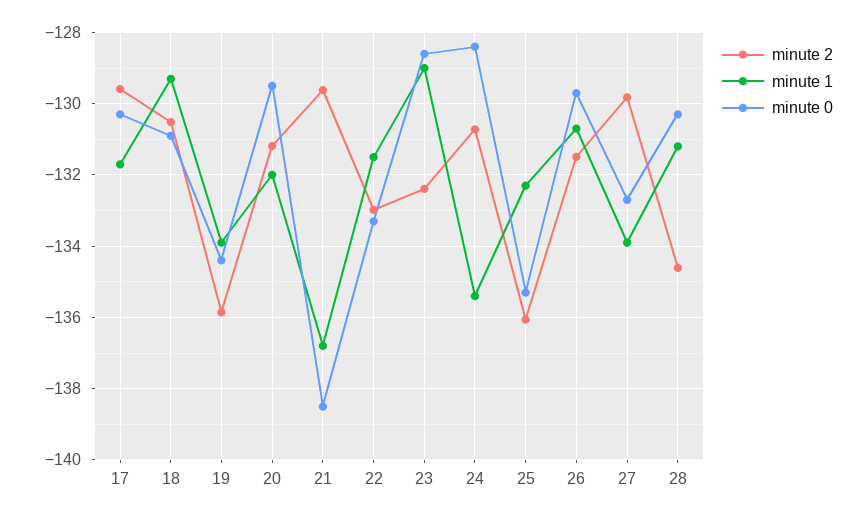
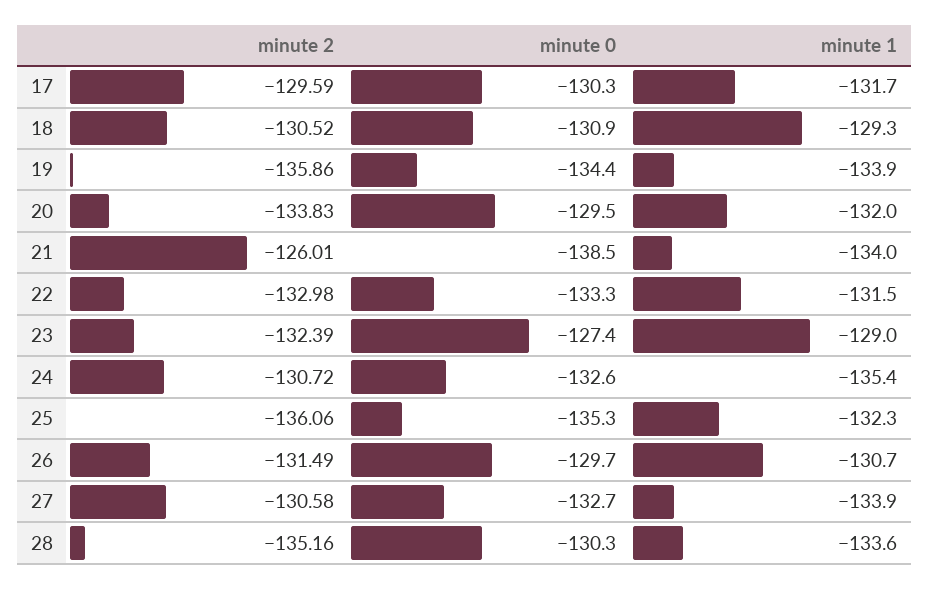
  {
    "minute 2": {
      "17": -129.59,
      "18": -130.52,
      "19": -135.86,
-     "20": -131.2,
+     "20": -133.83,
-     "21": -129.6,
+     "21": -126.01,
      "22": -132.98,
      "23": -132.39,
      "24": -130.72,
      "25": -136.06,
      "26": -131.49,
-     "27": -129.8,
+     "27": -130.58,
-     "28": -134.6
+     "28": -135.16
    },
    "minute 1": {
      "17": -131.7,
      "18": -129.3,
      "19": -133.9,
      "20": -132,
-     "21": -136.8,
+     "21": -134,
      "22": -131.5,
      "23": -129,
      "24": -135.4,
      "25": -132.3,
      "26": -130.7,
      "27": -133.9,
-     "28": -131.2
+     "28": -133.6
    },
    "minute 0": {
      "17": -130.3,
      "18": -130.9,
      "19": -134.4,
      "20": -129.5,
      "21": -138.5,
      "22": -133.3,
-     "23": -128.6,
+     "23": -127.4,
-     "24": -128.4,
+     "24": -132.6,
      "25": -135.3,
      "26": -129.7,
      "27": -132.7,
      "28": -130.3
    }
  }

